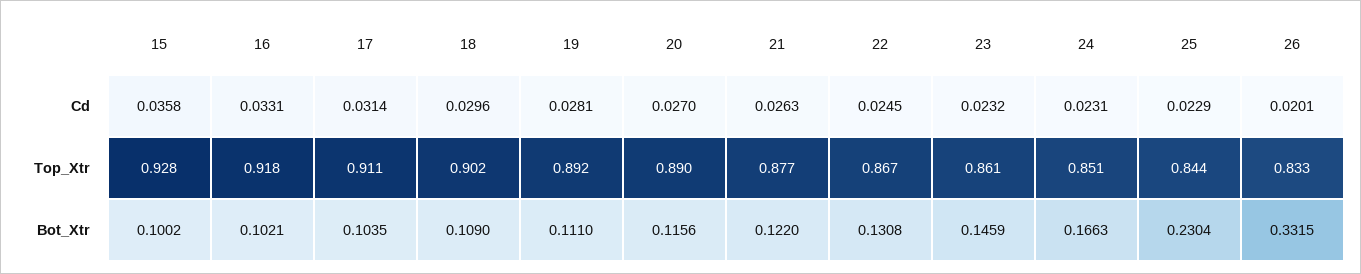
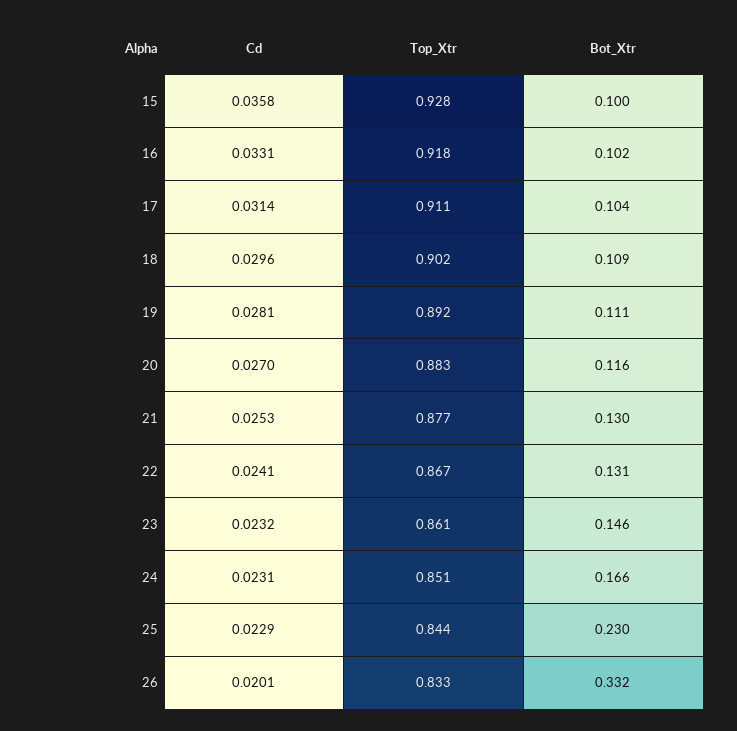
  {
    "15": {
      "Cd": 0.0358,
      "Top_Xtr": 0.928,
      "Bot_Xtr": 0.1002
    },
    "16": {
      "Cd": 0.0331,
      "Top_Xtr": 0.918,
      "Bot_Xtr": 0.1021
    },
    "17": {
      "Cd": 0.0314,
      "Top_Xtr": 0.911,
      "Bot_Xtr": 0.1035
    },
    "18": {
      "Cd": 0.0296,
      "Top_Xtr": 0.902,
      "Bot_Xtr": 0.109
    },
    "19": {
      "Cd": 0.0281,
      "Top_Xtr": 0.892,
      "Bot_Xtr": 0.111
    },
    "20": {
      "Cd": 0.027,
-     "Top_Xtr": 0.89,
+     "Top_Xtr": 0.883,
      "Bot_Xtr": 0.1156
    },
    "21": {
-     "Cd": 0.0263,
+     "Cd": 0.0253,
      "Top_Xtr": 0.877,
-     "Bot_Xtr": 0.122
+     "Bot_Xtr": 0.13
    },
    "22": {
-     "Cd": 0.0245,
+     "Cd": 0.0241,
      "Top_Xtr": 0.867,
      "Bot_Xtr": 0.1308
    },
    "23": {
      "Cd": 0.0232,
      "Top_Xtr": 0.861,
      "Bot_Xtr": 0.1459
    },
    "24": {
      "Cd": 0.0231,
      "Top_Xtr": 0.851,
      "Bot_Xtr": 0.1663
    },
    "25": {
      "Cd": 0.0229,
      "Top_Xtr": 0.844,
      "Bot_Xtr": 0.2304
    },
    "26": {
      "Cd": 0.0201,
      "Top_Xtr": 0.833,
      "Bot_Xtr": 0.3315
    }
  }

